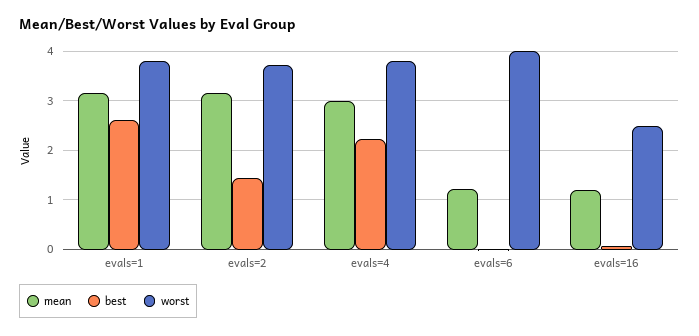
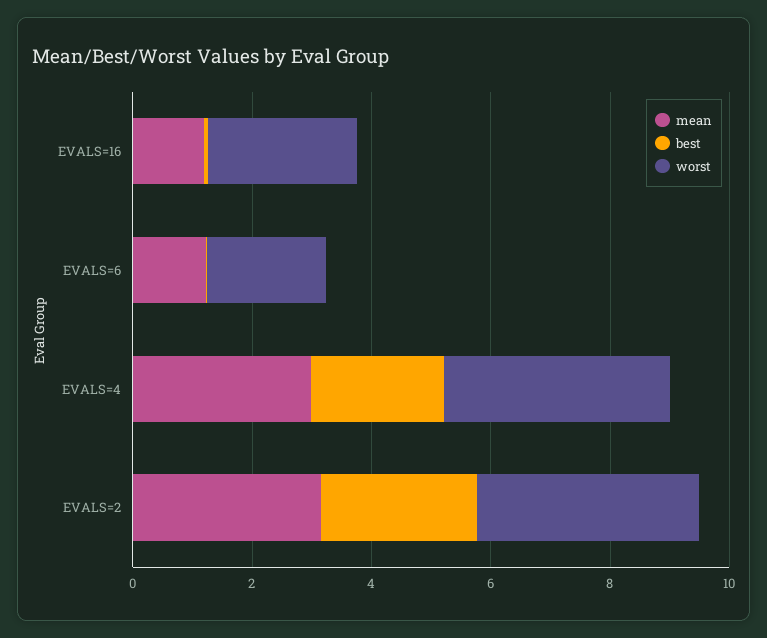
  {
    "mean": {
-     "evals=1": 3.2,
      "evals=2": 3.2,
      "evals=4": 3,
      "evals=6": 1.2,
      "evals=16": 1.2
    },
    "best": {
-     "evals=1": 2.6,
-     "evals=2": 1.4,
+     "evals=2": 2.5,
      "evals=4": 2.2,
      "evals=6": 0,
      "evals=16": 0
    },
    "worst": {
-     "evals=1": 3.8,
      "evals=2": 3.8,
      "evals=4": 3.8,
-     "evals=6": 4,
+     "evals=6": 2,
      "evals=16": 2.4
    }
  }

